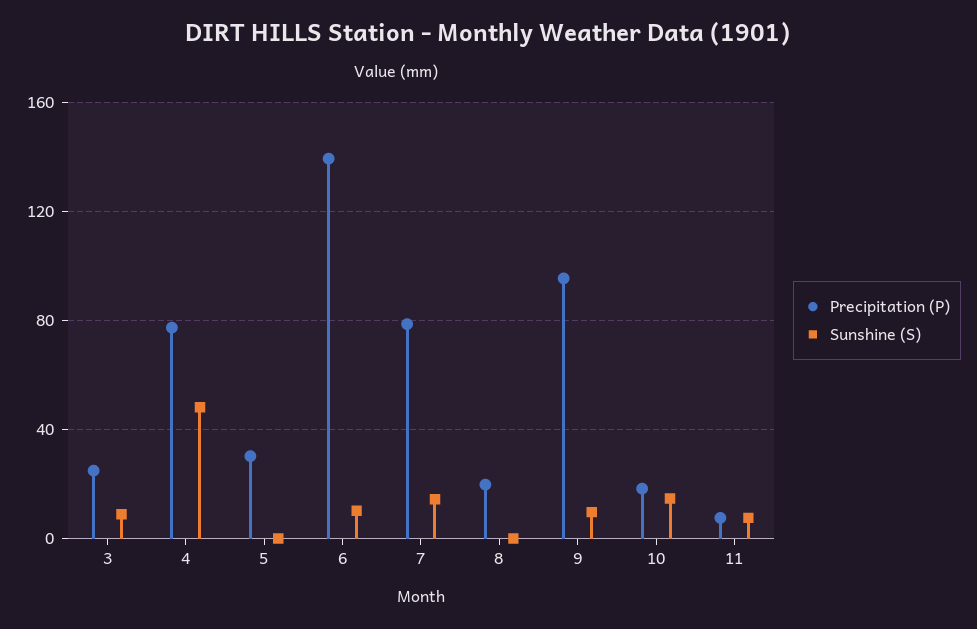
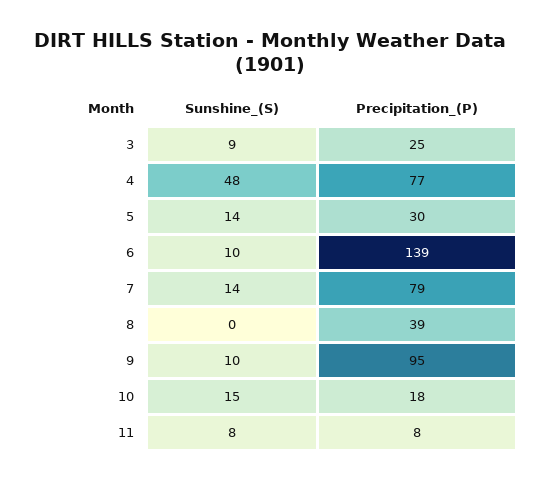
  {
    "Precipitation (P)": {
      "3": 25,
      "4": 77,
      "5": 30,
      "6": 139,
      "7": 79,
-     "8": 20,
+     "8": 39,
      "9": 95,
      "10": 18,
      "11": 8
    },
    "Sunshine (S)": {
      "3": 9,
      "4": 48,
-     "5": 0,
+     "5": 14,
      "6": 10,
      "7": 14,
      "8": 0,
      "9": 10,
      "10": 15,
      "11": 8
    }
  }

